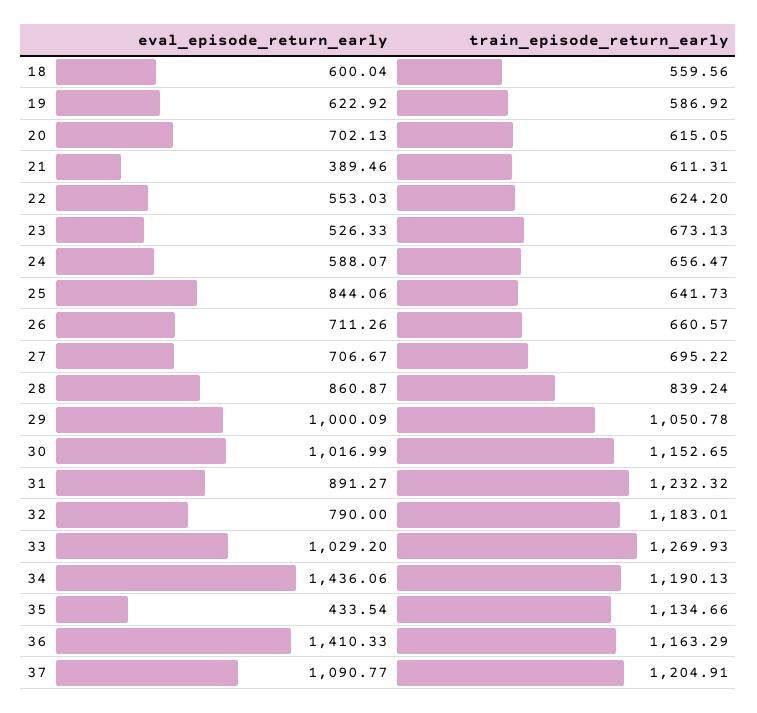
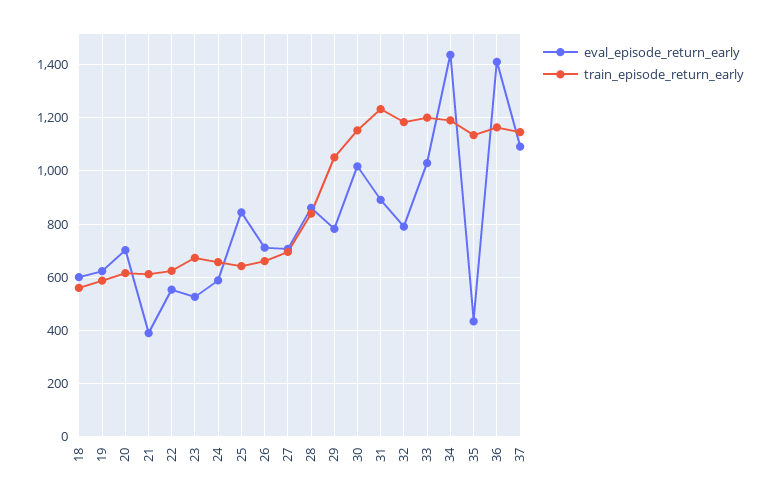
  {
    "eval_episode_return_early": {
      "18": 600.04,
      "19": 622.92,
      "20": 702.13,
      "21": 389.46,
      "22": 553.03,
      "23": 526.33,
      "24": 588.07,
      "25": 844.06,
      "26": 711.26,
      "27": 706.67,
      "28": 860.87,
-     "29": 1000.09,
+     "29": 775,
      "30": 1016.99,
      "31": 891.27,
      "32": 790,
      "33": 1029.2,
      "34": 1436.06,
      "35": 433.54,
      "36": 1410.33,
      "37": 1090.77
    },
    "train_episode_return_early": {
      "18": 559.56,
      "19": 586.92,
      "20": 615.05,
      "21": 611.31,
      "22": 624.2,
      "23": 673.13,
      "24": 656.47,
      "25": 641.73,
      "26": 660.57,
      "27": 695.22,
      "28": 839.24,
      "29": 1050.78,
      "30": 1152.65,
      "31": 1232.32,
      "32": 1183.01,
-     "33": 1269.93,
+     "33": 1200,
      "34": 1190.13,
      "35": 1134.66,
      "36": 1163.29,
-     "37": 1204.91
+     "37": 1150
    }
  }

